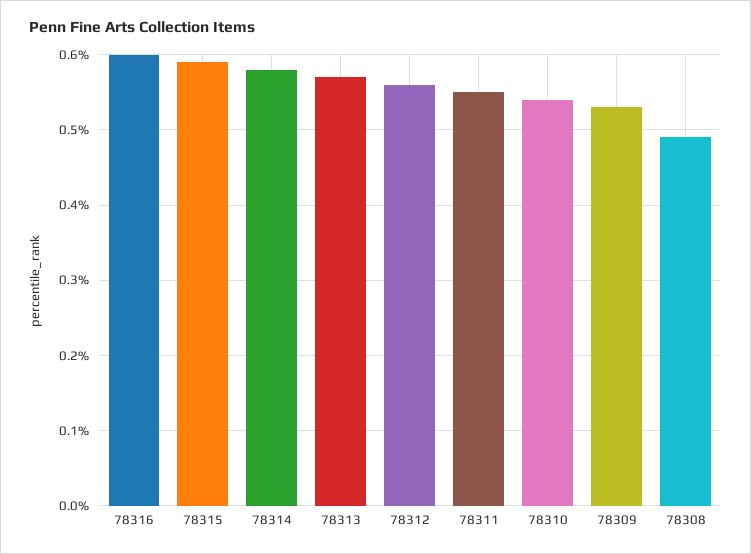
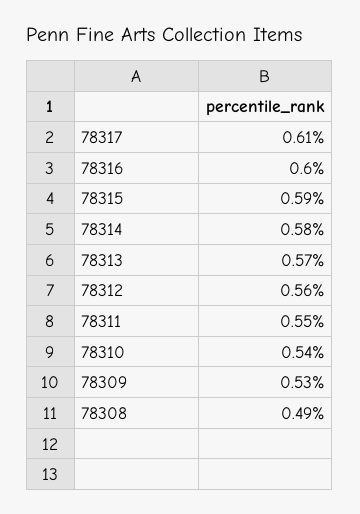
  {
    "78316": 0.6,
    "78315": 0.59,
    "78314": 0.58,
    "78313": 0.57,
    "78312": 0.56,
    "78311": 0.55,
    "78310": 0.54,
    "78309": 0.53,
-   "78308": 0.49
+   "78308": 0.49,
+   "78317": 0.61
  }

